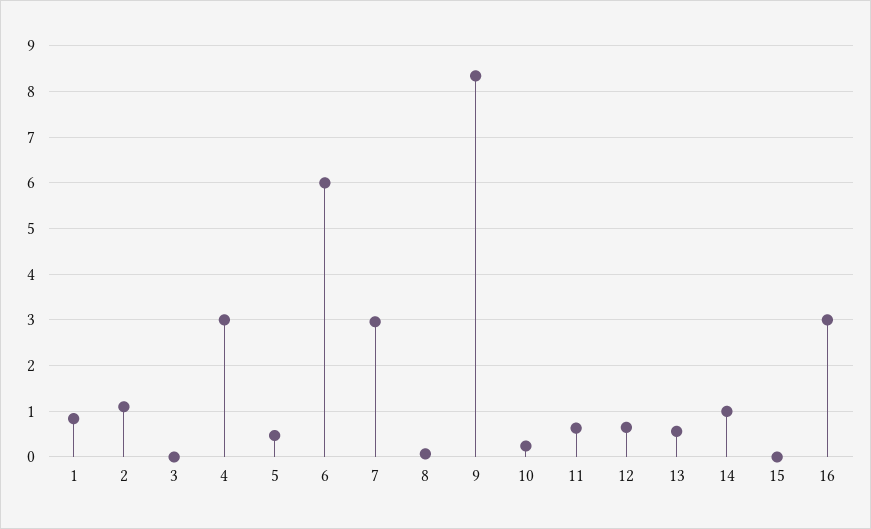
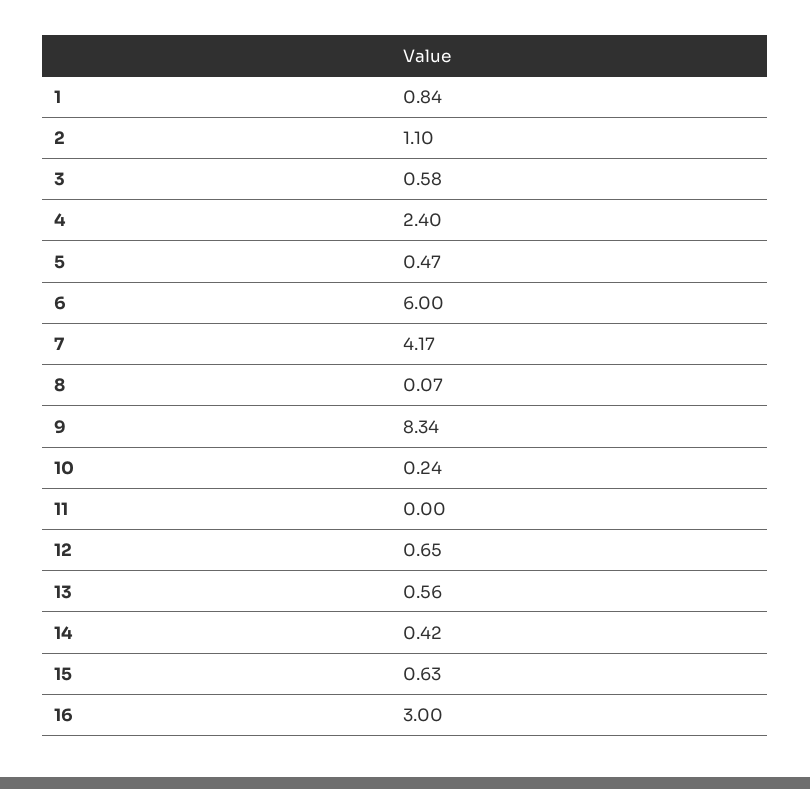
  {
    "1": 0.84,
    "2": 1.1,
-   "3": 0,
+   "3": 0.58,
-   "4": 3,
+   "4": 2.4,
    "5": 0.47,
    "6": 6,
-   "7": 3,
+   "7": 4.17,
    "8": 0.07,
    "9": 8.34,
    "10": 0.24,
-   "11": 0.6,
+   "11": 0,
    "12": 0.65,
    "13": 0.56,
-   "14": 1,
+   "14": 0.42,
-   "15": 0,
+   "15": 0.63,
    "16": 3
  }

